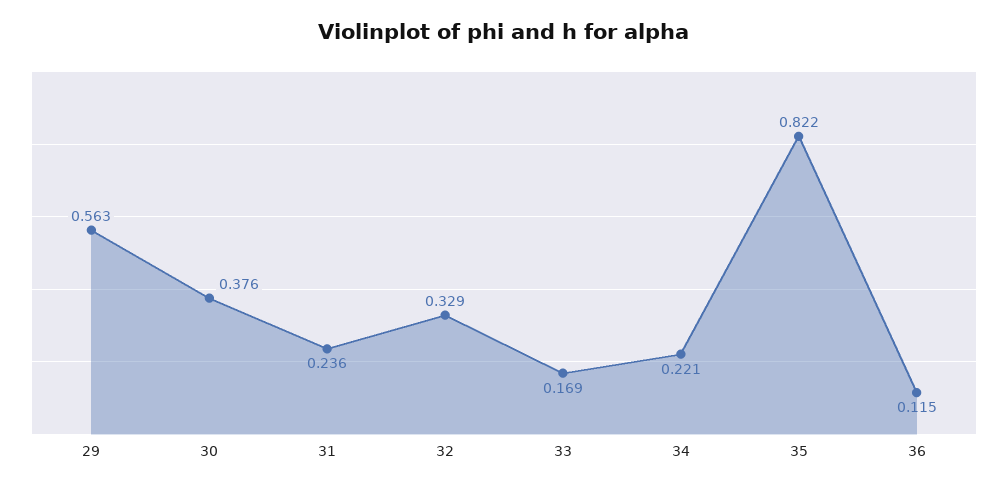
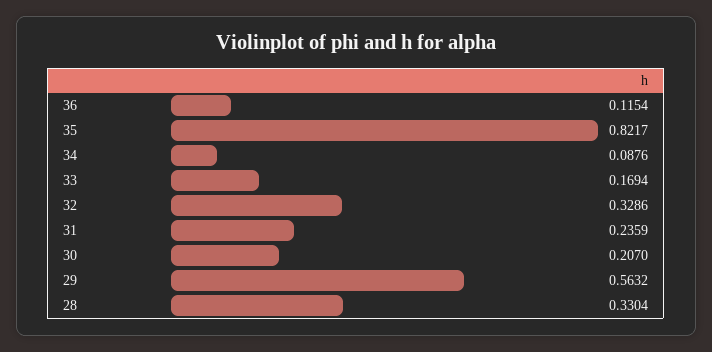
  {
    "29": 0.5632,
-   "30": 0.376,
+   "30": 0.207,
    "31": 0.2359,
    "32": 0.3286,
    "33": 0.1694,
-   "34": 0.221,
+   "34": 0.0876,
    "35": 0.8217,
-   "36": 0.1154
+   "36": 0.1154,
+   "28": 0.3304
  }

